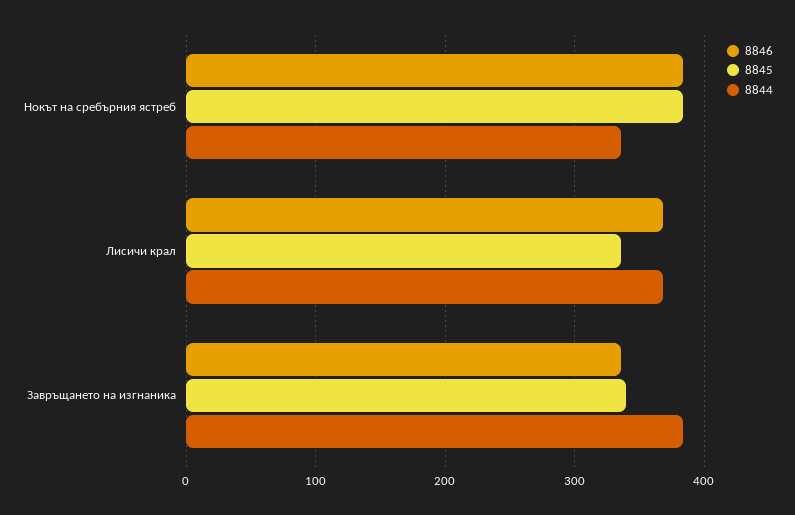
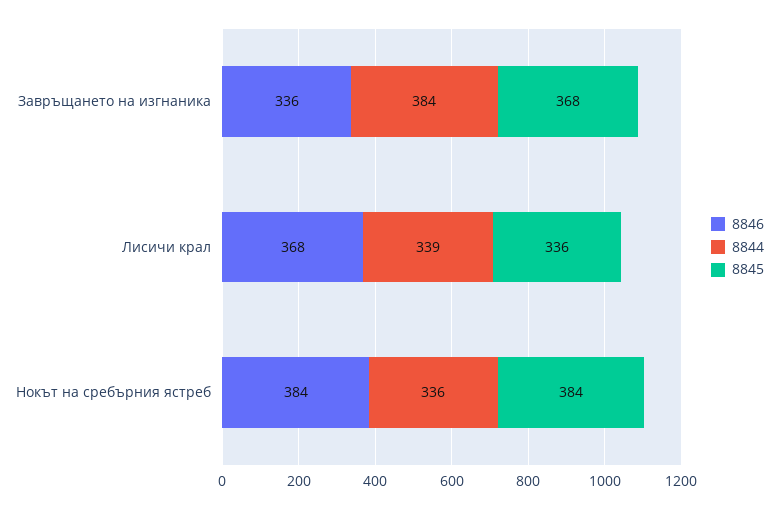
  {
    "8846": {
      "Нокът на сребърния ястреб": 384,
      "Лисичи крал": 368,
      "Завръщането на изгнаника": 336
    },
    "8845": {
      "Нокът на сребърния ястреб": 384,
      "Лисичи крал": 336,
-     "Завръщането на изгнаника": 340
+     "Завръщането на изгнаника": 368
    },
    "8844": {
      "Нокът на сребърния ястреб": 336,
-     "Лисичи крал": 370,
+     "Лисичи крал": 339,
      "Завръщането на изгнаника": 384
    }
  }

